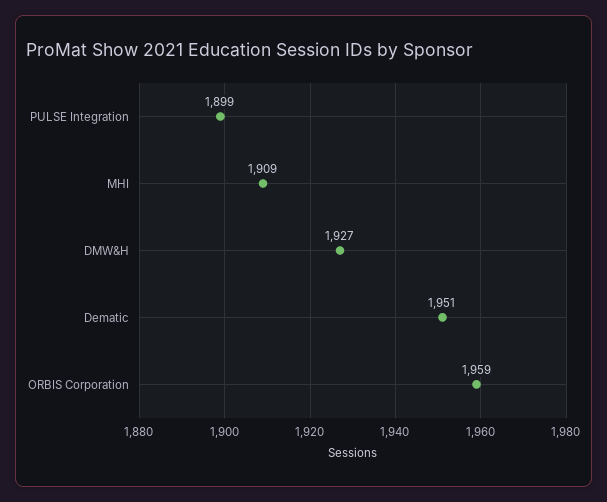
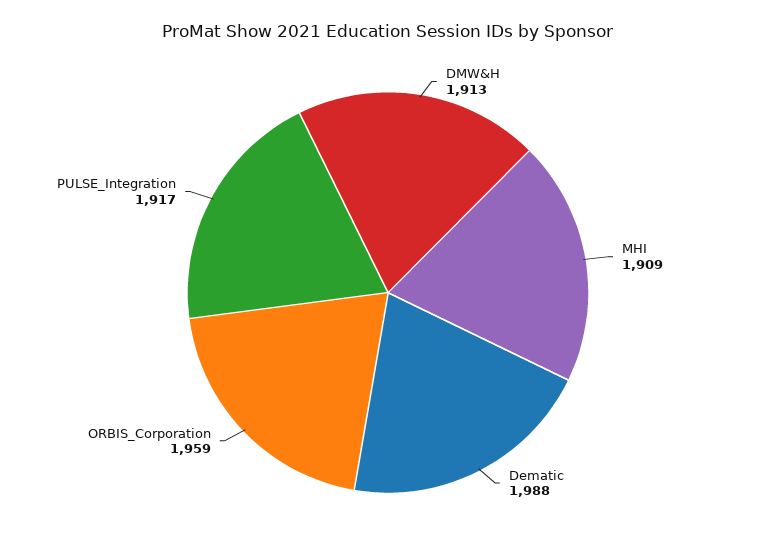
  {
-   "PULSE Integration": 1899,
+   "PULSE Integration": 1917,
    "MHI": 1909,
-   "DMW&H": 1927,
+   "DMW&H": 1913,
-   "Dematic": 1951,
+   "Dematic": 1988,
    "ORBIS Corporation": 1959
  }

